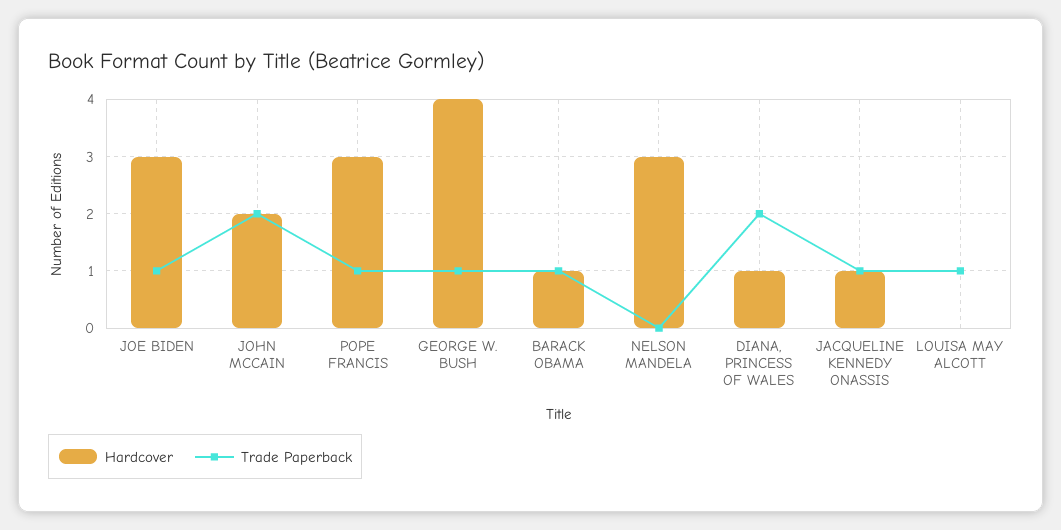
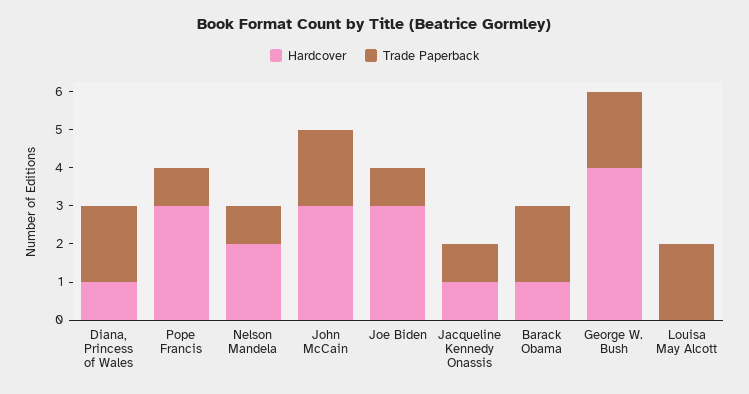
  {
    "Hardcover": {
      "JOE BIDEN": 3,
-     "JOHN MCCAIN": 2,
+     "JOHN MCCAIN": 3,
      "POPE FRANCIS": 3,
      "GEORGE W. BUSH": 4,
      "BARACK OBAMA": 1,
-     "NELSON MANDELA": 3,
+     "NELSON MANDELA": 2,
      "DIANA, PRINCESS OF WALES": 1,
      "JACQUELINE KENNEDY ONASSIS": 1,
      "LOUISA MAY ALCOTT": 0
    },
    "Trade Paperback": {
      "JOE BIDEN": 1,
      "JOHN MCCAIN": 2,
      "POPE FRANCIS": 1,
-     "GEORGE W. BUSH": 1,
+     "GEORGE W. BUSH": 2,
-     "BARACK OBAMA": 1,
+     "BARACK OBAMA": 2,
-     "NELSON MANDELA": 0,
+     "NELSON MANDELA": 1,
      "DIANA, PRINCESS OF WALES": 2,
      "JACQUELINE KENNEDY ONASSIS": 1,
-     "LOUISA MAY ALCOTT": 1
+     "LOUISA MAY ALCOTT": 2
    }
  }

